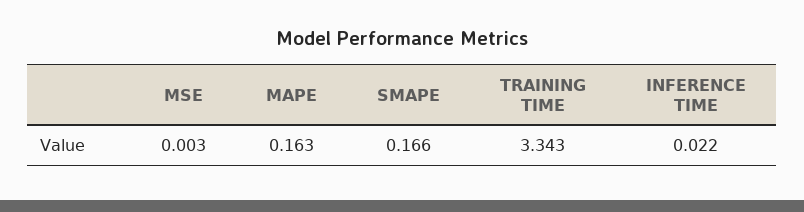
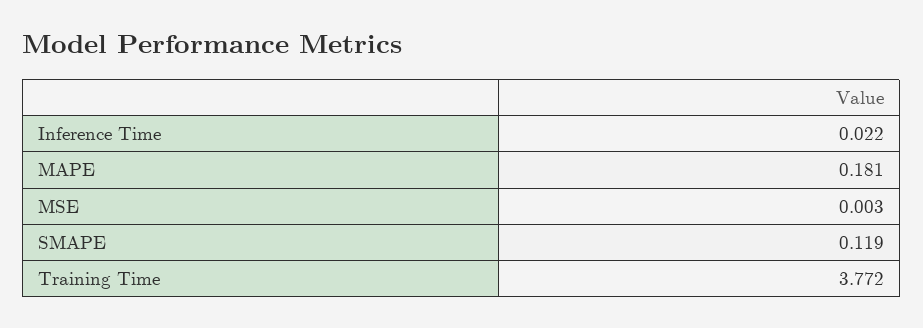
  {
    "MSE": 0.003,
-   "MAPE": 0.163,
+   "MAPE": 0.181,
-   "SMAPE": 0.166,
+   "SMAPE": 0.119,
-   "TRAINING TIME": 3.343,
+   "TRAINING TIME": 3.772,
    "INFERENCE TIME": 0.022
  }

